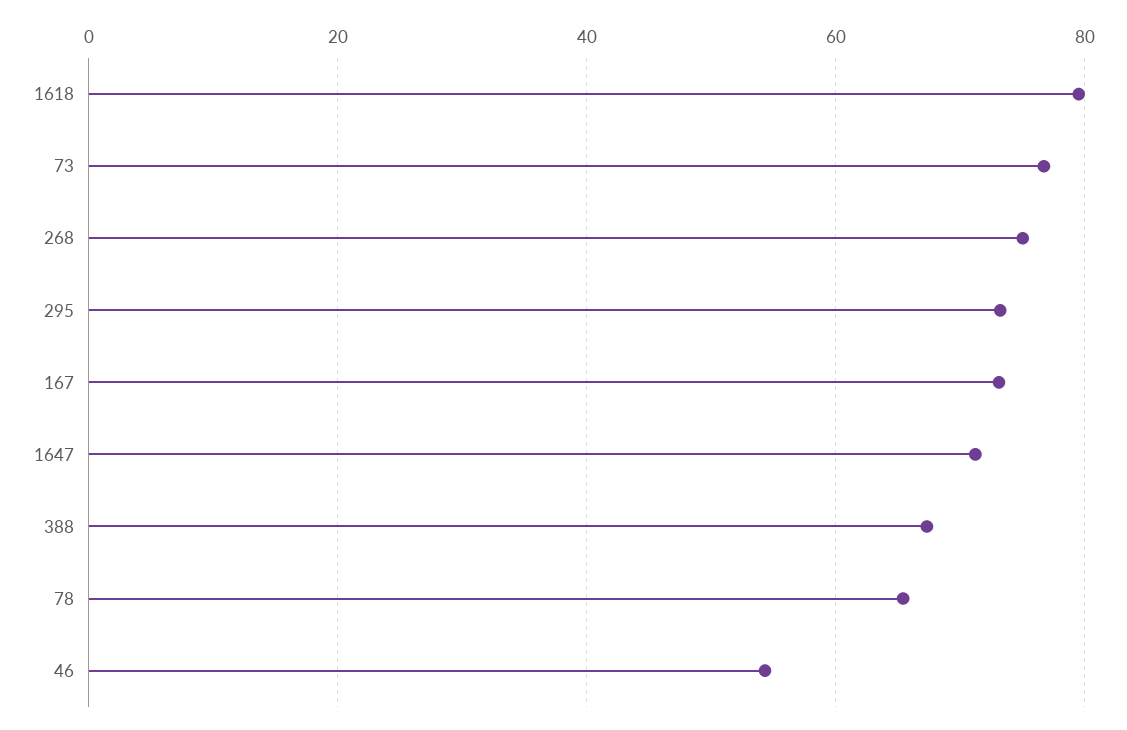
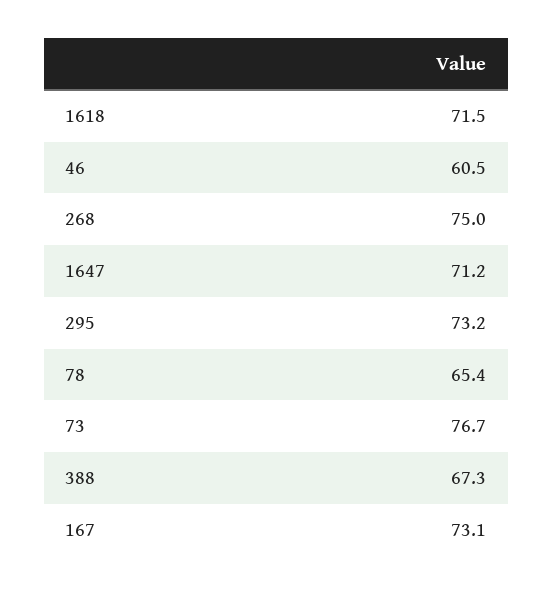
  {
-   "1618": 80,
+   "1618": 71.5,
    "73": 76.7,
    "268": 75,
    "295": 73.2,
    "167": 73.1,
    "1647": 71.2,
    "388": 67.3,
    "78": 65.4,
-   "46": 54
+   "46": 60.5
  }

